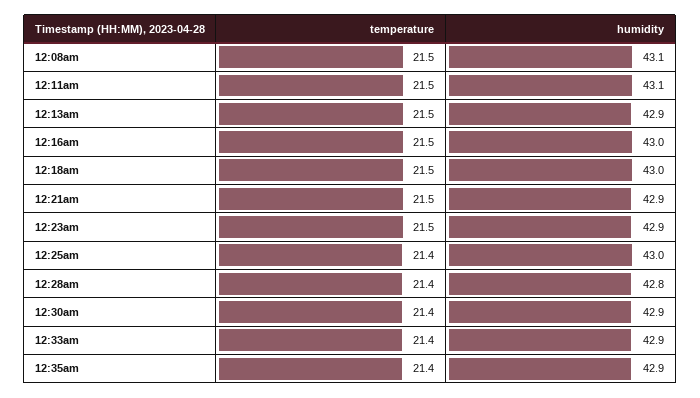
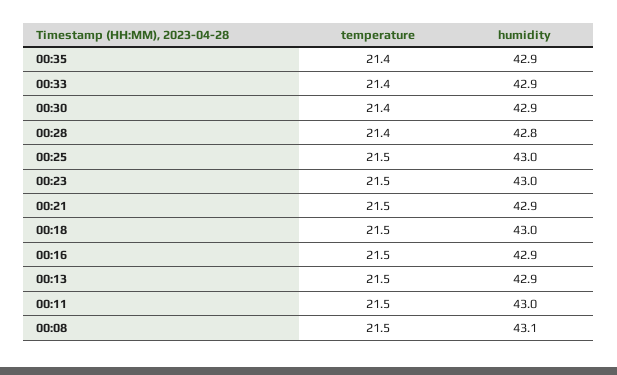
  {
    "temperature": {
      "12:08am": 21.5,
      "12:11am": 21.5,
      "12:13am": 21.5,
      "12:16am": 21.5,
      "12:18am": 21.5,
      "12:21am": 21.5,
      "12:23am": 21.5,
-     "12:25am": 21.4,
+     "12:25am": 21.5,
      "12:28am": 21.4,
      "12:30am": 21.4,
      "12:33am": 21.4,
      "12:35am": 21.4
    },
    "humidity": {
      "12:08am": 43.1,
-     "12:11am": 43.1,
+     "12:11am": 43,
      "12:13am": 42.9,
-     "12:16am": 43,
+     "12:16am": 42.9,
      "12:18am": 43,
      "12:21am": 42.9,
-     "12:23am": 42.9,
+     "12:23am": 43,
      "12:25am": 43,
      "12:28am": 42.8,
      "12:30am": 42.9,
      "12:33am": 42.9,
      "12:35am": 42.9
    }
  }

